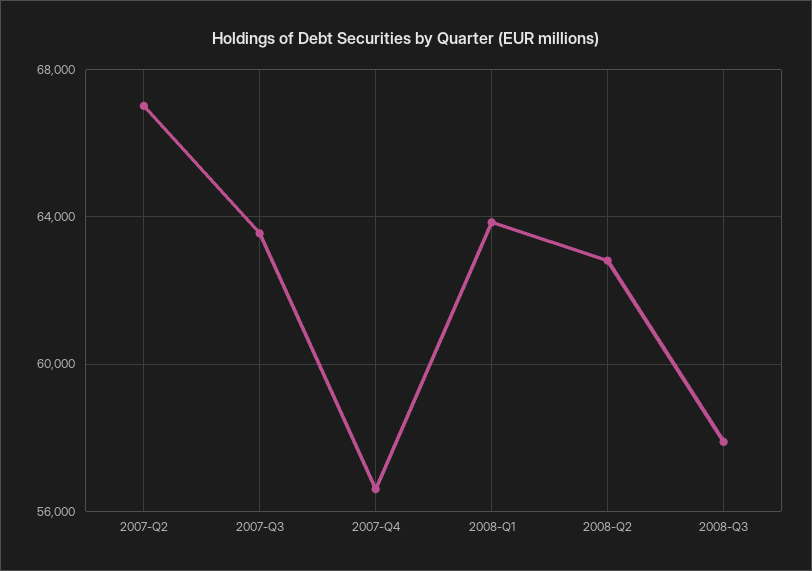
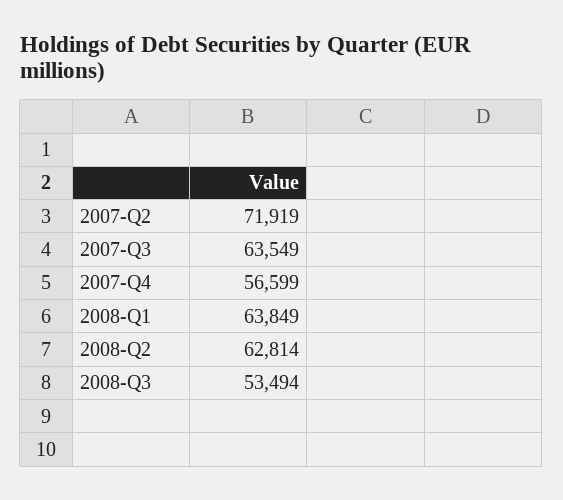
  {
-   "2007-Q2": 67000,
+   "2007-Q2": 71919,
    "2007-Q3": 63549,
    "2007-Q4": 56599,
    "2008-Q1": 63849,
    "2008-Q2": 62814,
-   "2008-Q3": 58000
+   "2008-Q3": 53494
  }

